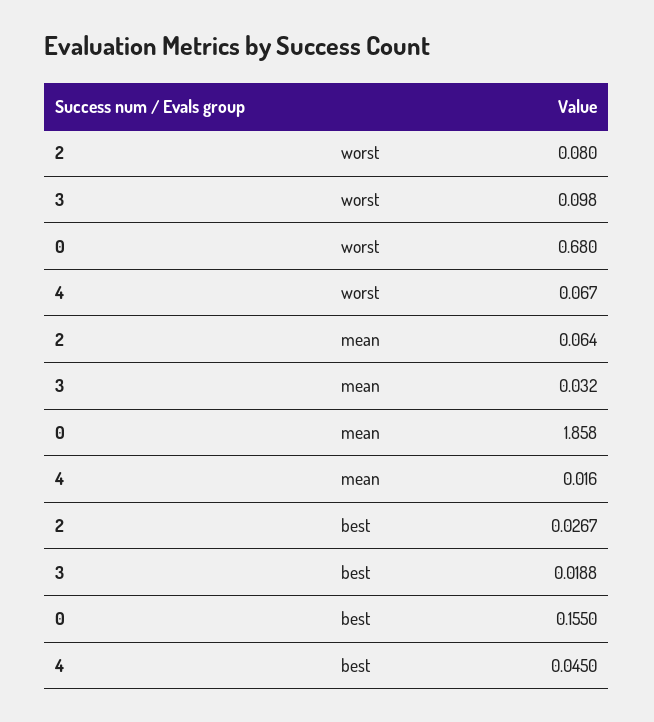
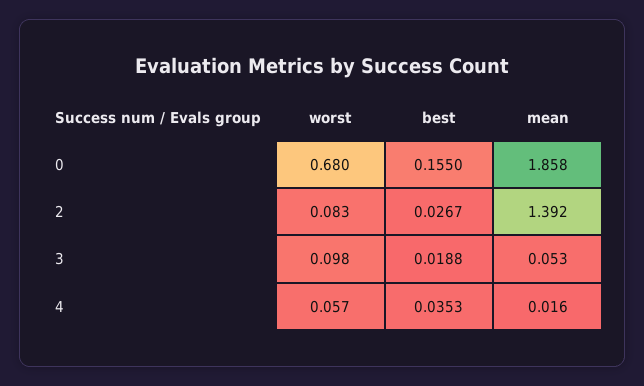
  {
    "2": {
-     "worst": 0.08,
+     "worst": 0.083,
-     "mean": 0.064,
+     "mean": 1.392,
      "best": 0.0267
    },
    "3": {
      "worst": 0.098,
-     "mean": 0.032,
+     "mean": 0.053,
      "best": 0.0188
    },
    "0": {
      "worst": 0.68,
      "mean": 1.858,
      "best": 0.155
    },
    "4": {
-     "worst": 0.067,
+     "worst": 0.057,
      "mean": 0.016,
-     "best": 0.045
+     "best": 0.0353
    }
  }

